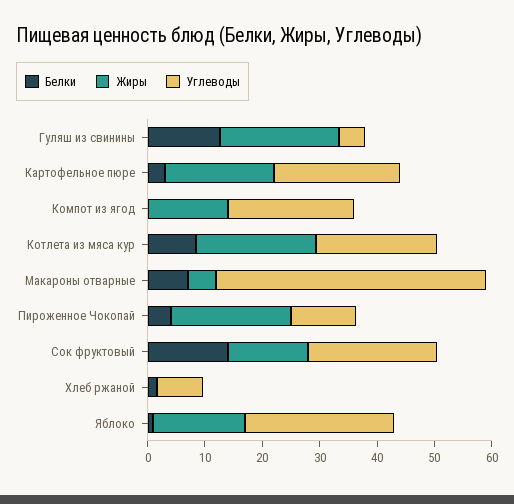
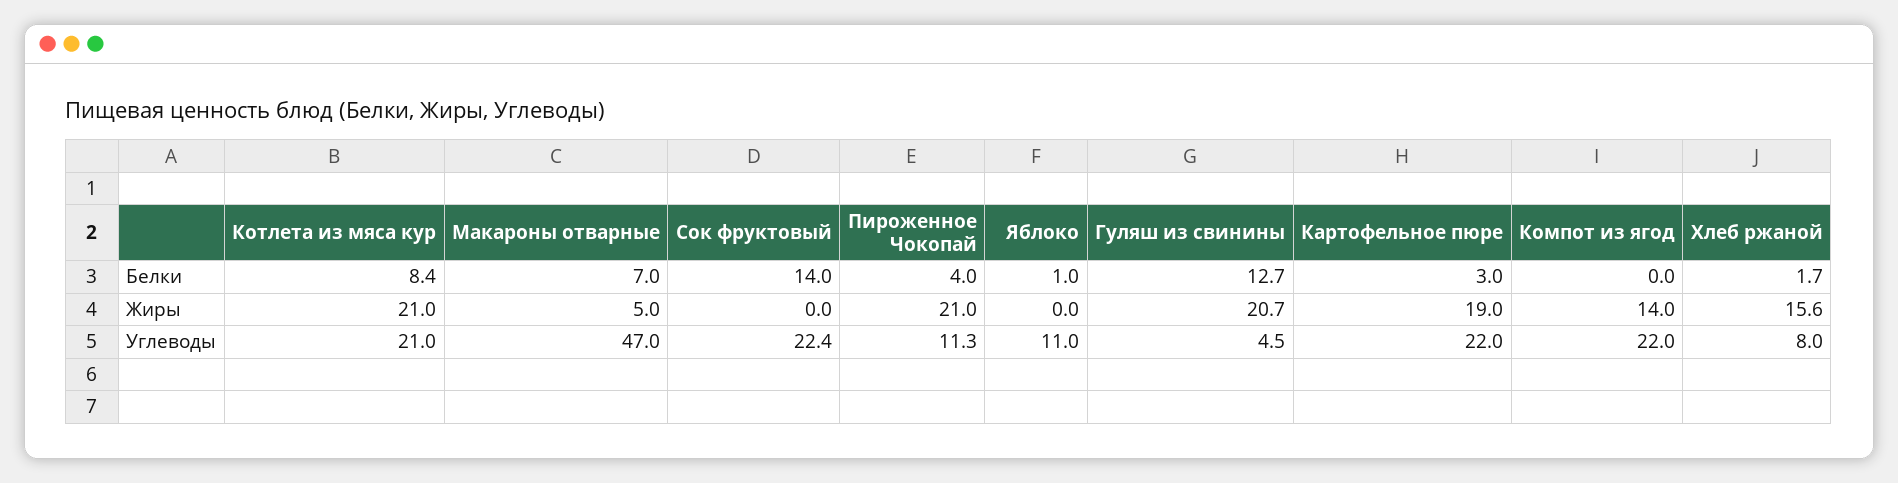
  {
    "Белки": {
      "Гуляш из свинины": 12.7,
      "Картофельное пюре": 3,
      "Компот из ягод": 0,
      "Котлета из мяса кур": 8.4,
      "Макароны отварные": 7,
      "Пироженное Чокопай": 4,
      "Сок фруктовый": 14,
      "Хлеб ржаной": 1.7,
      "Яблоко": 1
    },
    "Жиры": {
      "Гуляш из свинины": 20.7,
      "Картофельное пюре": 19,
      "Компот из ягод": 14,
      "Котлета из мяса кур": 21,
      "Макароны отварные": 5,
      "Пироженное Чокопай": 21,
-     "Сок фруктовый": 14,
+     "Сок фруктовый": 0,
-     "Хлеб ржаной": 0,
+     "Хлеб ржаной": 15.6,
-     "Яблоко": 16
+     "Яблоко": 0
    },
    "Углеводы": {
      "Гуляш из свинины": 4.5,
      "Картофельное пюре": 22,
      "Компот из ягод": 22,
      "Котлета из мяса кур": 21,
      "Макароны отварные": 47,
      "Пироженное Чокопай": 11.3,
      "Сок фруктовый": 22.4,
      "Хлеб ржаной": 8,
-     "Яблоко": 26
+     "Яблоко": 11
    }
  }

